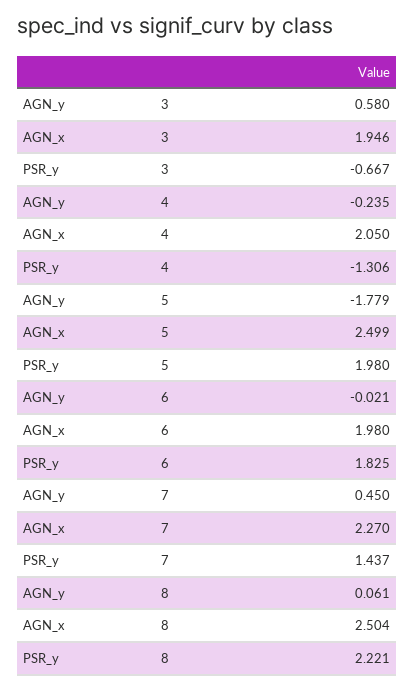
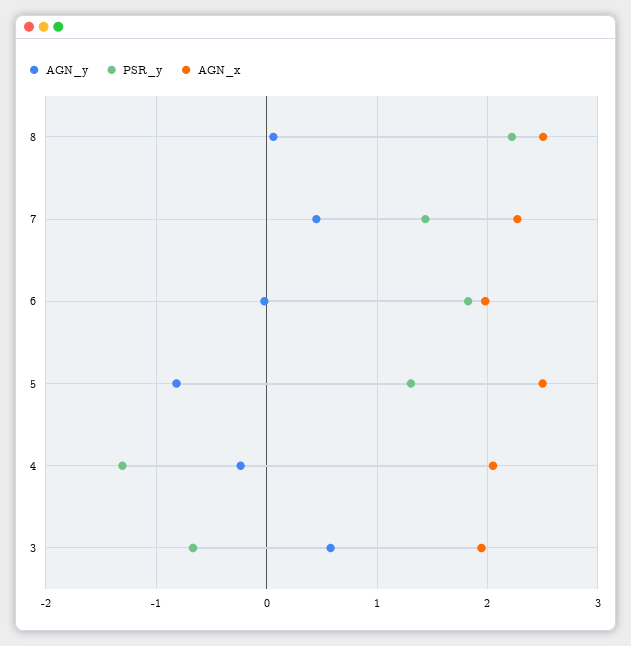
  {
    "AGN_y": {
      "3": 0.58,
      "4": -0.235,
-     "5": -1.779,
+     "5": -0.8,
      "6": -0.021,
      "7": 0.45,
      "8": 0.061
    },
    "AGN_x": {
      "3": 1.946,
      "4": 2.05,
      "5": 2.499,
      "6": 1.98,
      "7": 2.27,
      "8": 2.504
    },
    "PSR_y": {
      "3": -0.667,
      "4": -1.306,
-     "5": 1.98,
+     "5": 1.3,
      "6": 1.825,
      "7": 1.437,
      "8": 2.221
    }
  }

